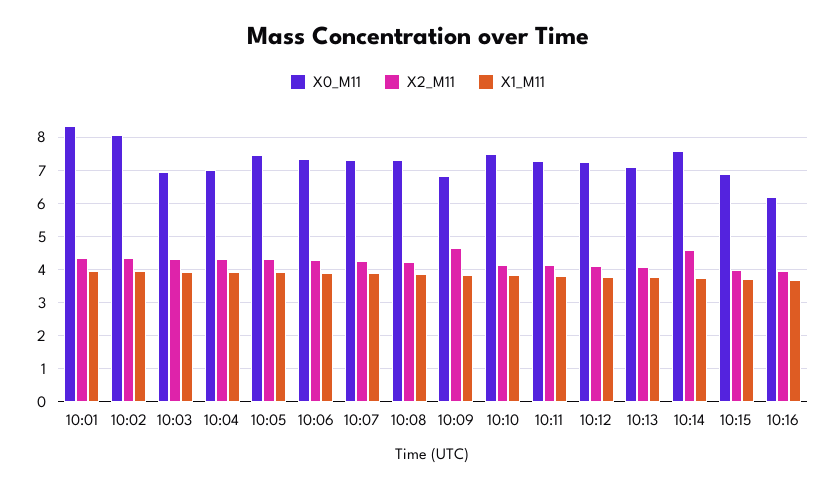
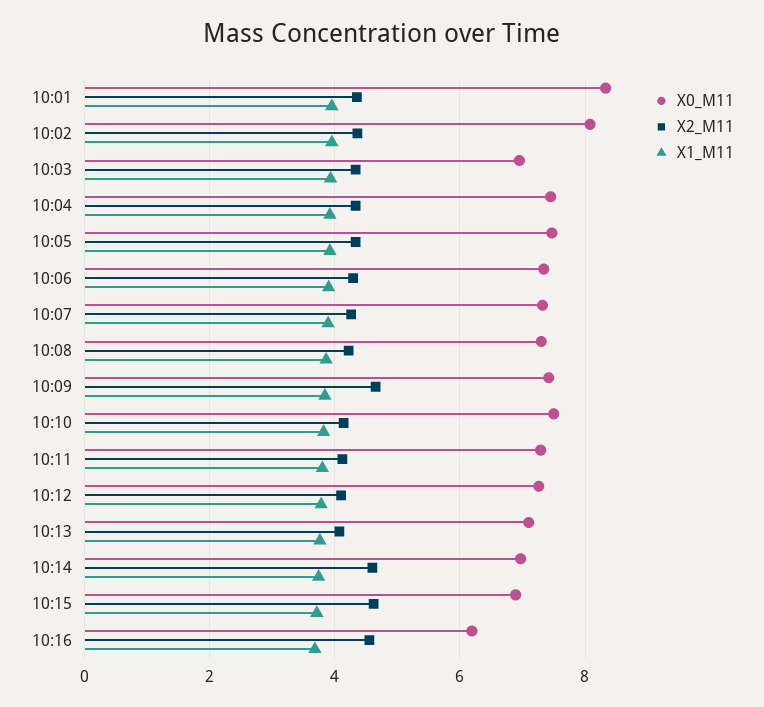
  {
    "X0_M11": {
      "10:01": 8.4,
      "10:02": 8,
      "10:03": 7,
-     "10:04": 7,
+     "10:04": 7.4,
      "10:05": 7.4,
      "10:06": 7.4,
      "10:07": 7.4,
      "10:08": 7.4,
-     "10:09": 6.8,
+     "10:09": 7.4,
      "10:10": 7.6,
      "10:11": 7.2,
      "10:12": 7.2,
      "10:13": 7.2,
-     "10:14": 7.6,
+     "10:14": 7,
      "10:15": 6.8,
      "10:16": 6.2
    },
    "X2_M11": {
      "10:01": 4.4,
      "10:02": 4.4,
      "10:03": 4.4,
      "10:04": 4.4,
      "10:05": 4.4,
      "10:06": 4.2,
      "10:07": 4.2,
      "10:08": 4.2,
      "10:09": 4.6,
      "10:10": 4.2,
      "10:11": 4.2,
      "10:12": 4.2,
      "10:13": 4,
      "10:14": 4.6,
-     "10:15": 4,
+     "10:15": 4.6,
-     "10:16": 4
+     "10:16": 4.6
    },
    "X1_M11": {
      "10:01": 4,
      "10:02": 4,
      "10:03": 4,
      "10:04": 4,
      "10:05": 4,
      "10:06": 4,
      "10:07": 3.8,
      "10:08": 3.8,
      "10:09": 3.8,
      "10:10": 3.8,
      "10:11": 3.8,
      "10:12": 3.8,
      "10:13": 3.8,
      "10:14": 3.8,
      "10:15": 3.8,
      "10:16": 3.6
    }
  }

